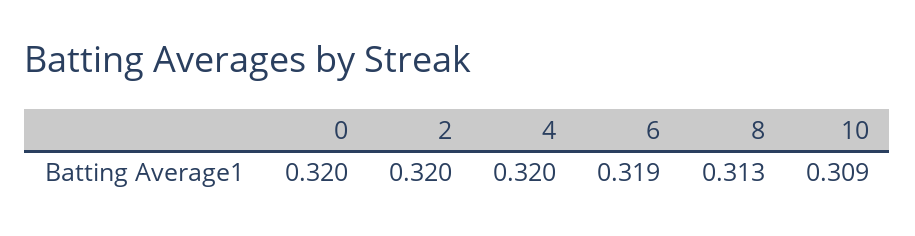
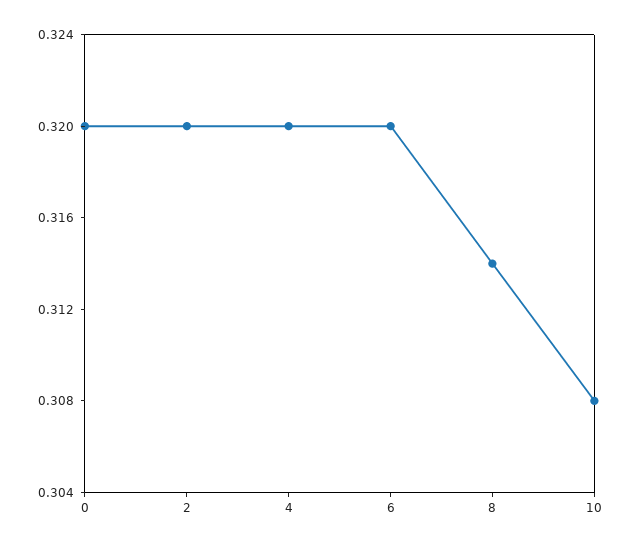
  {
    "0": 0.32,
    "2": 0.32,
    "4": 0.32,
-   "6": 0.319,
+   "6": 0.32,
-   "8": 0.313,
+   "8": 0.314,
-   "10": 0.309
+   "10": 0.308
  }

